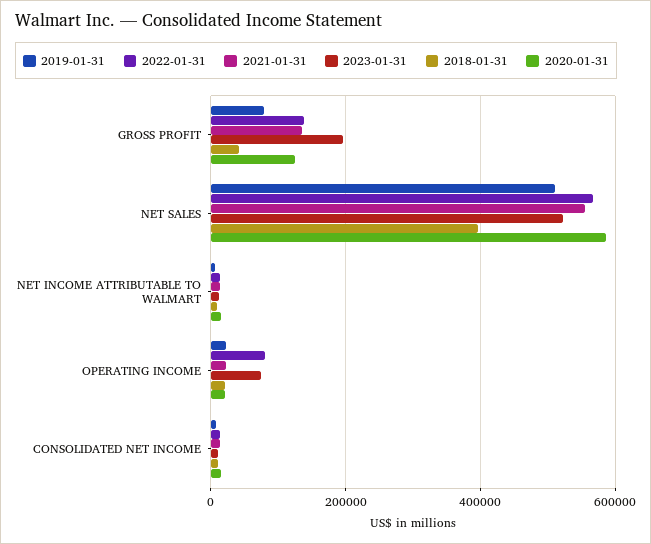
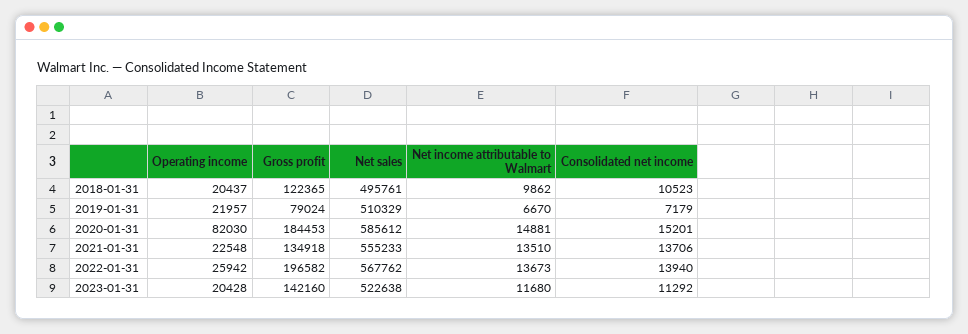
  {
    "2019-01-31": {
      "GROSS PROFIT": 79024,
      "NET SALES": 510329,
      "NET INCOME ATTRIBUTABLE TO WALMART": 6670,
      "OPERATING INCOME": 21957,
      "CONSOLIDATED NET INCOME": 7179
    },
    "2022-01-31": {
-     "GROSS PROFIT": 140000,
+     "GROSS PROFIT": 196582,
      "NET SALES": 567762,
      "NET INCOME ATTRIBUTABLE TO WALMART": 13673,
-     "OPERATING INCOME": 80000,
+     "OPERATING INCOME": 25942,
      "CONSOLIDATED NET INCOME": 13940
    },
    "2021-01-31": {
      "GROSS PROFIT": 134918,
      "NET SALES": 555233,
      "NET INCOME ATTRIBUTABLE TO WALMART": 13510,
      "OPERATING INCOME": 22548,
      "CONSOLIDATED NET INCOME": 13706
    },
    "2023-01-31": {
-     "GROSS PROFIT": 200000,
+     "GROSS PROFIT": 142160,
      "NET SALES": 522638,
      "NET INCOME ATTRIBUTABLE TO WALMART": 11680,
-     "OPERATING INCOME": 80000,
+     "OPERATING INCOME": 20428,
      "CONSOLIDATED NET INCOME": 11292
    },
    "2018-01-31": {
-     "GROSS PROFIT": 40000,
+     "GROSS PROFIT": 122365,
-     "NET SALES": 400000,
+     "NET SALES": 495761,
      "NET INCOME ATTRIBUTABLE TO WALMART": 9862,
      "OPERATING INCOME": 20437,
      "CONSOLIDATED NET INCOME": 10523
    },
    "2020-01-31": {
-     "GROSS PROFIT": 120000,
+     "GROSS PROFIT": 184453,
      "NET SALES": 585612,
      "NET INCOME ATTRIBUTABLE TO WALMART": 14881,
-     "OPERATING INCOME": 20000,
+     "OPERATING INCOME": 82030,
      "CONSOLIDATED NET INCOME": 15201
    }
  }

